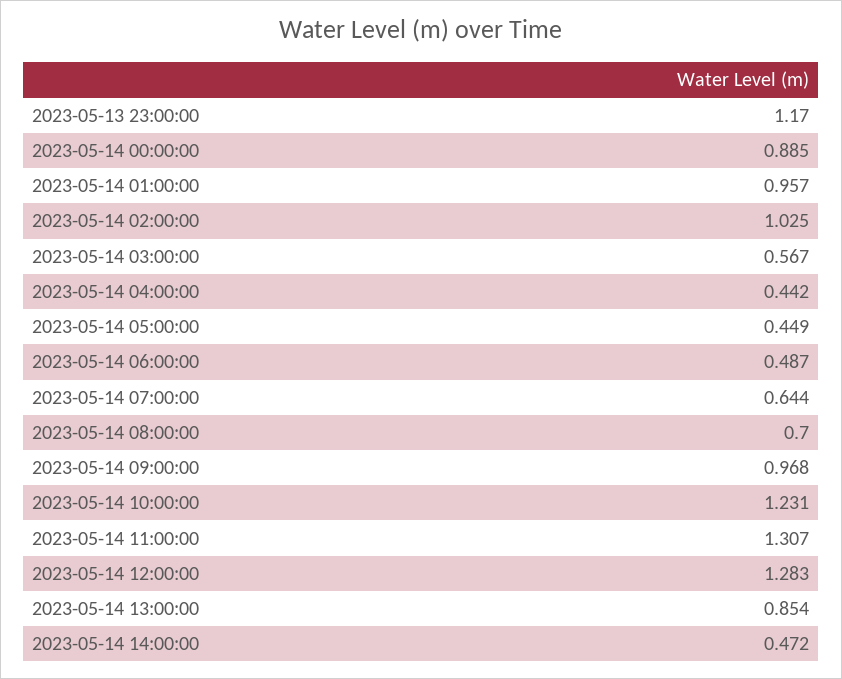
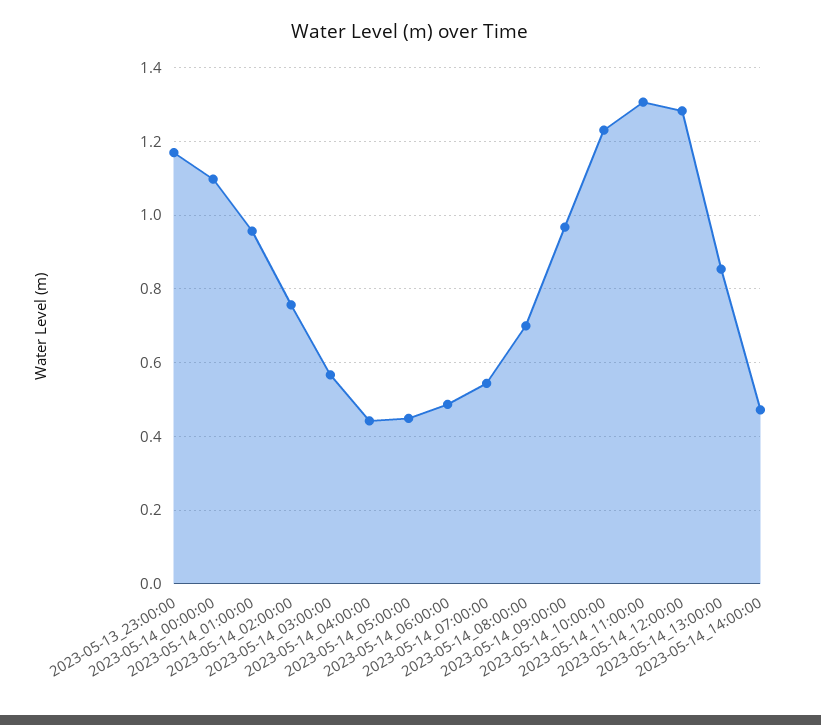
  {
    "2023-05-13 23:00:00": 1.17,
-   "2023-05-14 00:00:00": 0.885,
+   "2023-05-14 00:00:00": 1.1,
    "2023-05-14 01:00:00": 0.957,
-   "2023-05-14 02:00:00": 1.025,
+   "2023-05-14 02:00:00": 0.76,
    "2023-05-14 03:00:00": 0.567,
    "2023-05-14 04:00:00": 0.442,
    "2023-05-14 05:00:00": 0.449,
    "2023-05-14 06:00:00": 0.487,
-   "2023-05-14 07:00:00": 0.644,
+   "2023-05-14 07:00:00": 0.54,
    "2023-05-14 08:00:00": 0.7,
    "2023-05-14 09:00:00": 0.968,
    "2023-05-14 10:00:00": 1.231,
    "2023-05-14 11:00:00": 1.307,
    "2023-05-14 12:00:00": 1.283,
    "2023-05-14 13:00:00": 0.854,
    "2023-05-14 14:00:00": 0.472
  }

